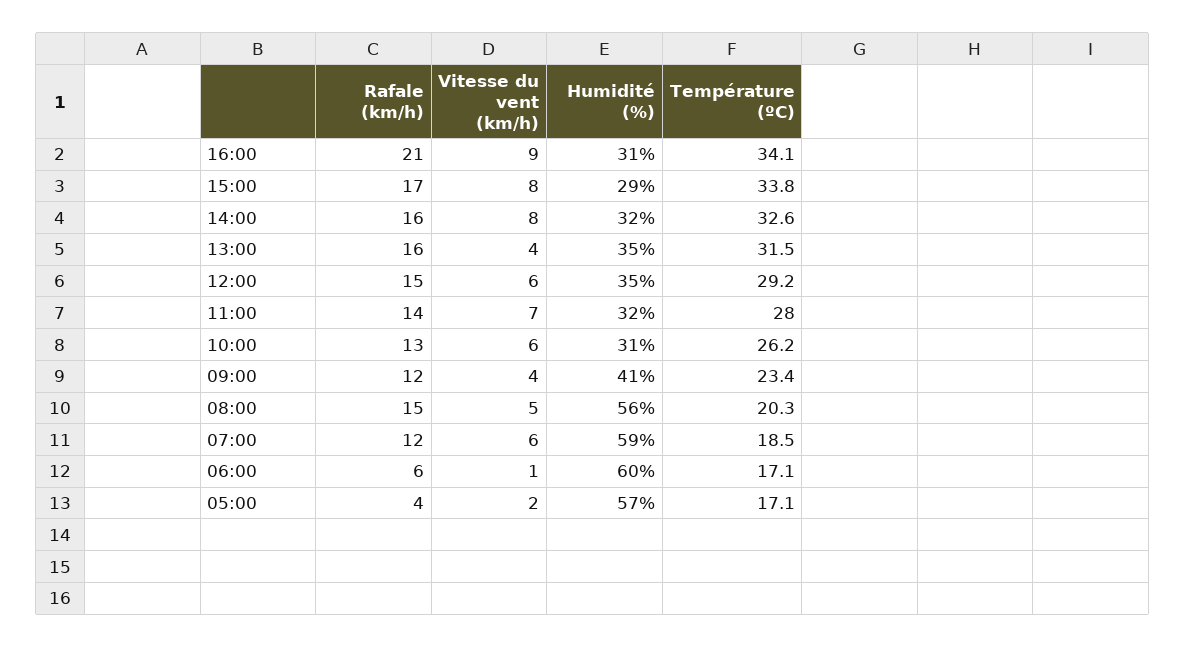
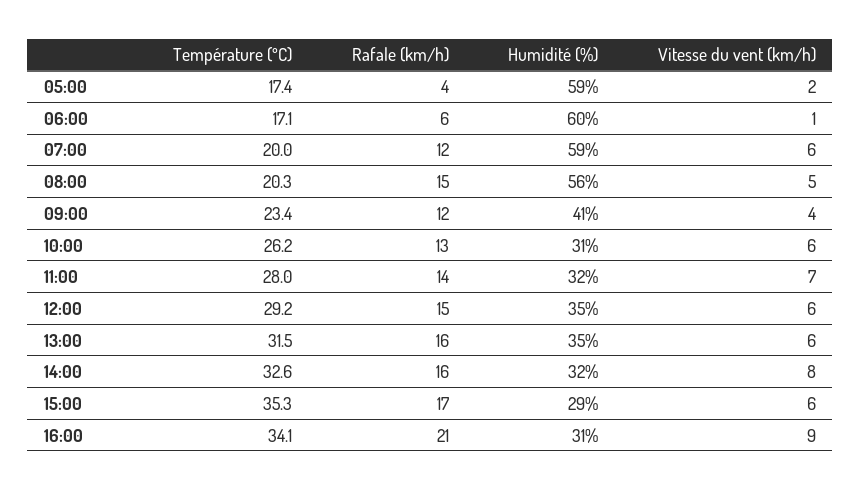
  {
    "Rafale (km/h)": {
      "16:00": 21,
      "15:00": 17,
      "14:00": 16,
      "13:00": 16,
      "12:00": 15,
      "11:00": 14,
      "10:00": 13,
      "09:00": 12,
      "08:00": 15,
      "07:00": 12,
      "06:00": 6,
      "05:00": 4
    },
    "Vitesse du vent (km/h)": {
      "16:00": 9,
-     "15:00": 8,
+     "15:00": 6,
      "14:00": 8,
-     "13:00": 4,
+     "13:00": 6,
      "12:00": 6,
      "11:00": 7,
      "10:00": 6,
      "09:00": 4,
      "08:00": 5,
      "07:00": 6,
      "06:00": 1,
      "05:00": 2
    },
    "Humidité (%)": {
      "16:00": 31,
      "15:00": 29,
      "14:00": 32,
      "13:00": 35,
      "12:00": 35,
      "11:00": 32,
      "10:00": 31,
      "09:00": 41,
      "08:00": 56,
      "07:00": 59,
      "06:00": 60,
-     "05:00": 57
+     "05:00": 59
    },
    "Température (ºC)": {
      "16:00": 34.1,
-     "15:00": 33.8,
+     "15:00": 35.3,
      "14:00": 32.6,
      "13:00": 31.5,
      "12:00": 29.2,
      "11:00": 28,
      "10:00": 26.2,
      "09:00": 23.4,
      "08:00": 20.3,
-     "07:00": 18.5,
+     "07:00": 20,
      "06:00": 17.1,
-     "05:00": 17.1
+     "05:00": 17.4
    }
  }

